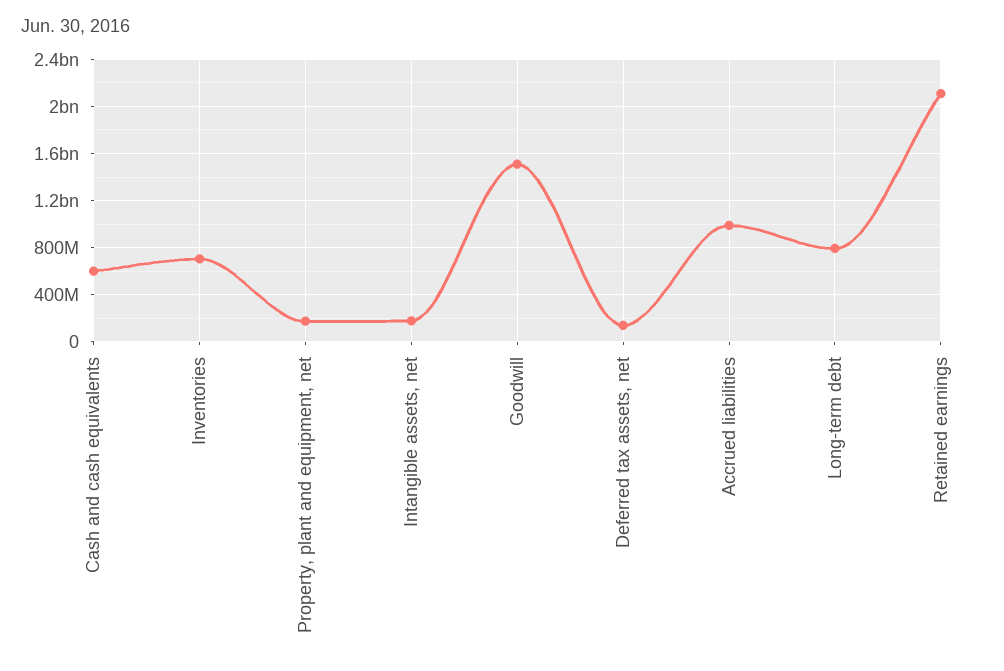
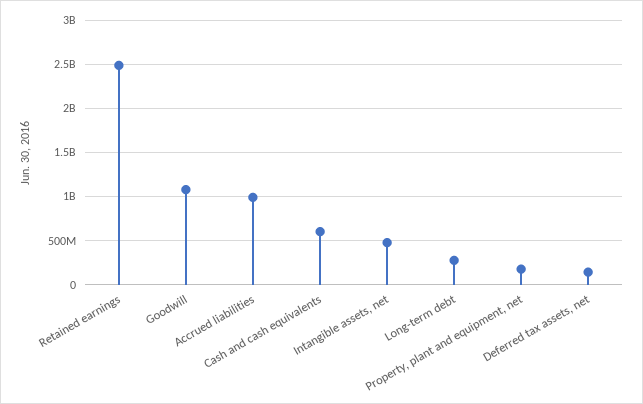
  {
    "Cash and cash equivalents": 600000000,
-   "Inventories": 700000000,
    "Property, plant and equipment, net": 200000000,
-   "Intangible assets, net": 200000000,
+   "Intangible assets, net": 500000000,
-   "Goodwill": 1500000000,
+   "Goodwill": 1100000000,
    "Deferred tax assets, net": 100000000,
    "Accrued liabilities": 1000000000,
-   "Long-term debt": 800000000,
+   "Long-term debt": 300000000,
-   "Retained earnings": 2100000000
+   "Retained earnings": 2500000000
  }

